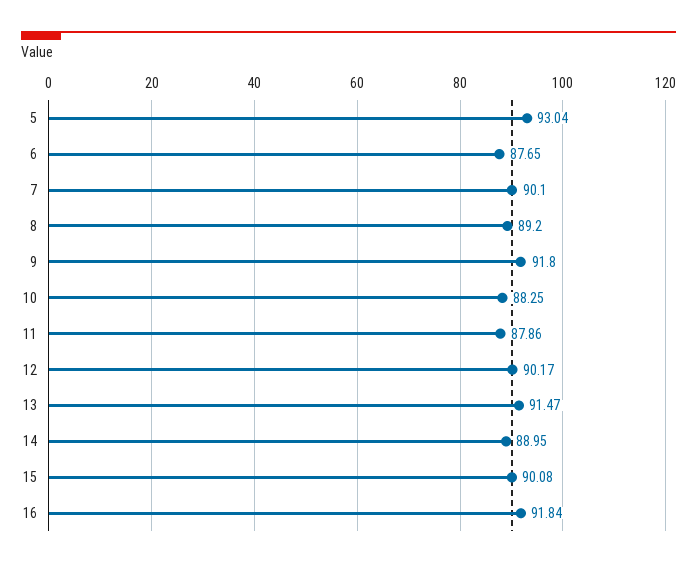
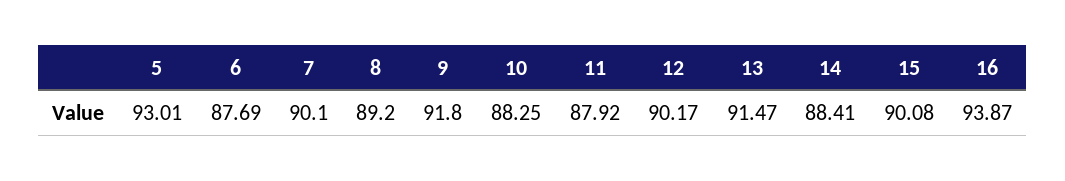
  {
-   "5": 93.04,
+   "5": 93.01,
-   "6": 87.65,
+   "6": 87.69,
    "7": 90.1,
    "8": 89.2,
    "9": 91.8,
    "10": 88.25,
-   "11": 87.86,
+   "11": 87.92,
    "12": 90.17,
    "13": 91.47,
-   "14": 88.95,
+   "14": 88.41,
    "15": 90.08,
-   "16": 91.84
+   "16": 93.87
  }

